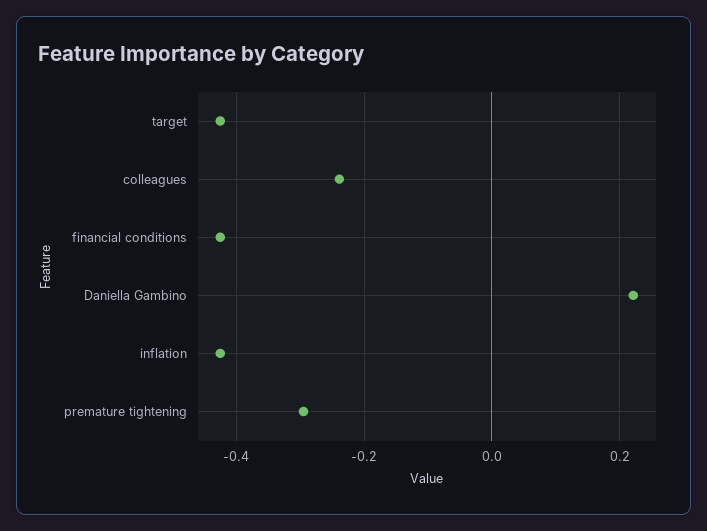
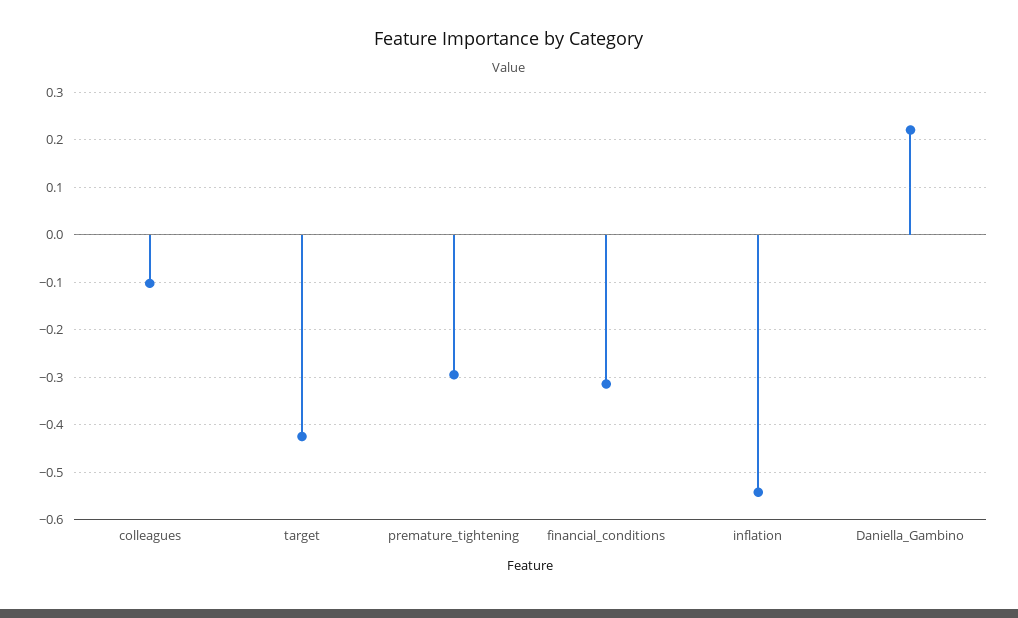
  {
    "target": -0.42,
-   "colleagues": -0.24,
+   "colleagues": -0.1,
-   "financial conditions": -0.42,
+   "financial conditions": -0.32,
    "Daniella Gambino": 0.22,
-   "inflation": -0.42,
+   "inflation": -0.54,
    "premature tightening": -0.3
  }

